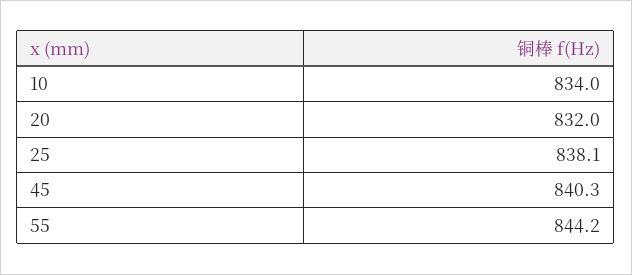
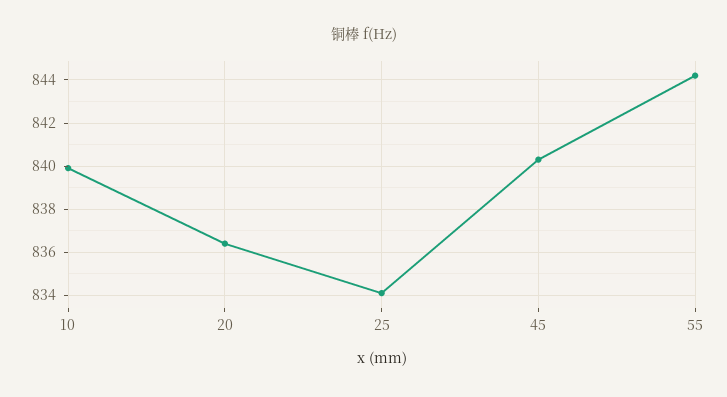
  {
-   "10": 834,
+   "10": 840,
-   "20": 832,
+   "20": 836.5,
-   "25": 838.1,
+   "25": 834,
    "45": 840.3,
    "55": 844.2
  }

